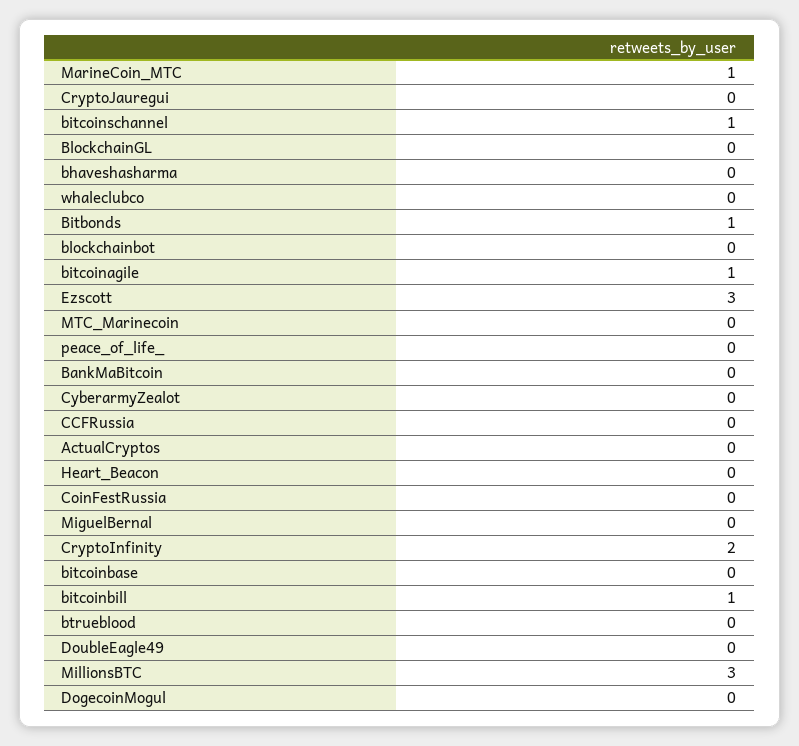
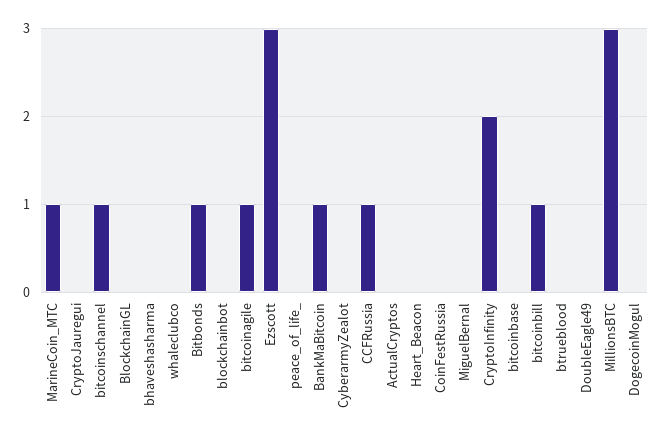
  {
    "MarineCoin_MTC": 1,
    "CryptoJauregui": 0,
    "bitcoinschannel": 1,
    "BlockchainGL": 0,
    "bhaveshasharma": 0,
    "whaleclubco": 0,
    "Bitbonds": 1,
    "blockchainbot": 0,
    "bitcoinagile": 1,
    "Ezscott": 3,
-   "MTC_Marinecoin": 0,
    "peace_of_life_": 0,
-   "BankMaBitcoin": 0,
+   "BankMaBitcoin": 1,
    "CyberarmyZealot": 0,
-   "CCFRussia": 0,
+   "CCFRussia": 1,
    "ActualCryptos": 0,
    "Heart_Beacon": 0,
    "CoinFestRussia": 0,
    "MiguelBernal": 0,
    "CryptoInfinity": 2,
    "bitcoinbase": 0,
    "bitcoinbill": 1,
    "btrueblood": 0,
    "DoubleEagle49": 0,
    "MillionsBTC": 3,
    "DogecoinMogul": 0
  }

